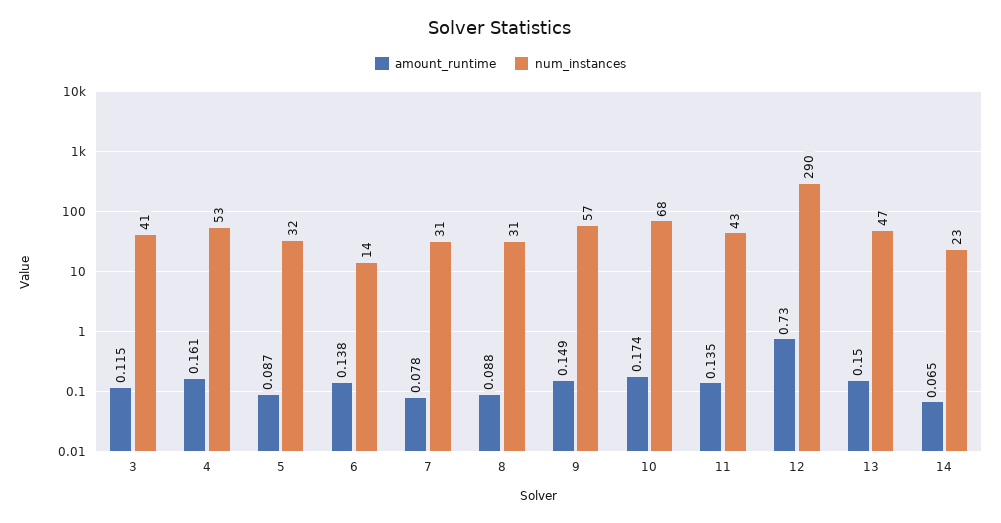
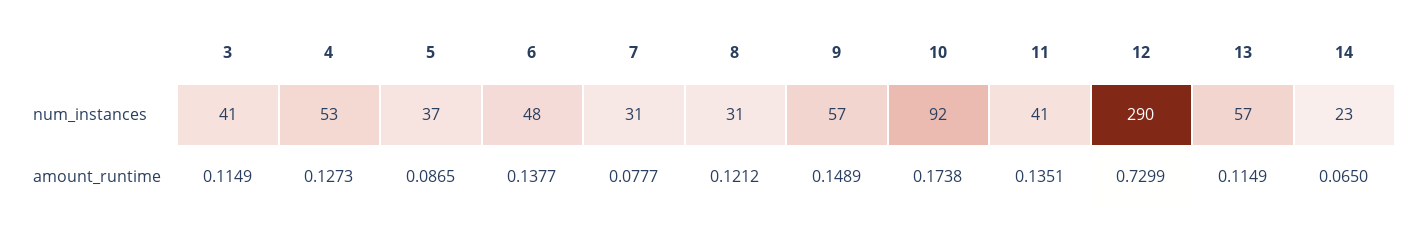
  {
    "amount_runtime": {
      "3": 0.1149,
-     "4": 0.161,
+     "4": 0.1273,
      "5": 0.0865,
      "6": 0.1377,
      "7": 0.0777,
-     "8": 0.088,
+     "8": 0.1212,
      "9": 0.1489,
      "10": 0.1738,
      "11": 0.1351,
      "12": 0.7299,
-     "13": 0.15,
+     "13": 0.1149,
      "14": 0.065
    },
    "num_instances": {
      "3": 41,
      "4": 53,
-     "5": 32,
+     "5": 37,
-     "6": 14,
+     "6": 48,
      "7": 31,
      "8": 31,
      "9": 57,
-     "10": 68,
+     "10": 92,
-     "11": 43,
+     "11": 41,
      "12": 290,
-     "13": 47,
+     "13": 57,
      "14": 23
    }
  }

